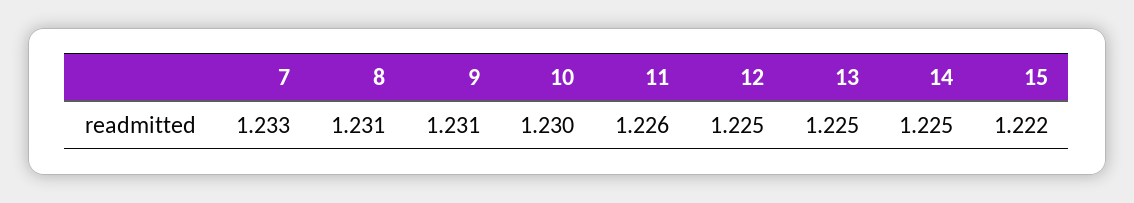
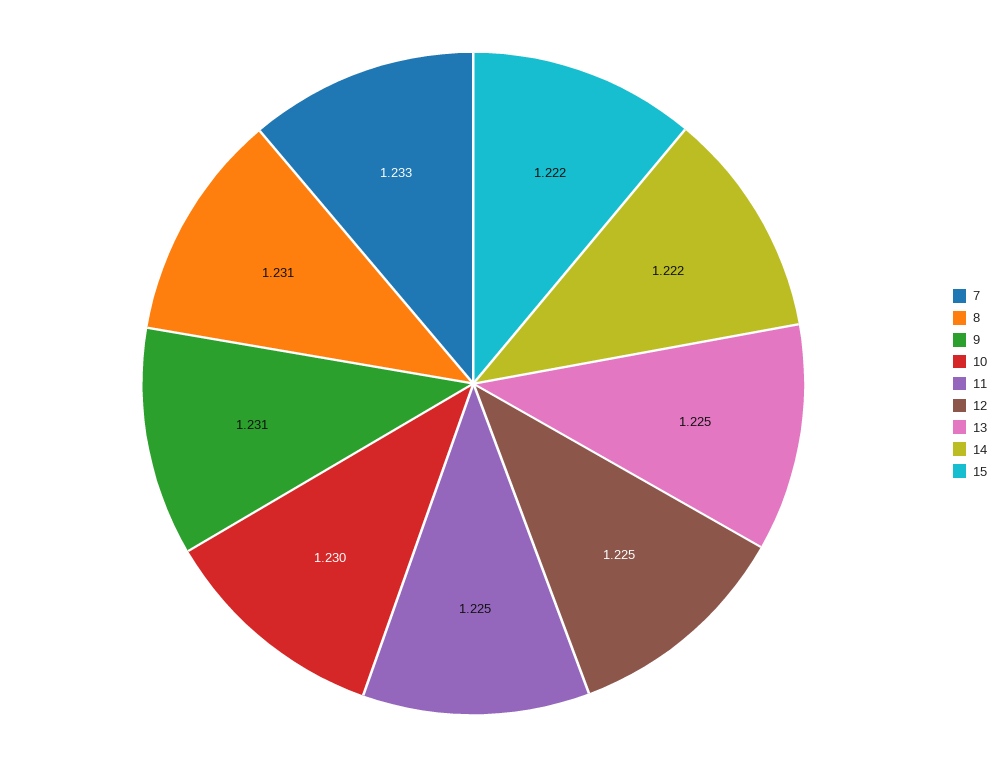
  {
    "7": 1.233,
    "8": 1.231,
    "9": 1.231,
    "10": 1.23,
-   "11": 1.226,
+   "11": 1.225,
    "12": 1.225,
    "13": 1.225,
-   "14": 1.225,
+   "14": 1.222,
    "15": 1.222
  }

